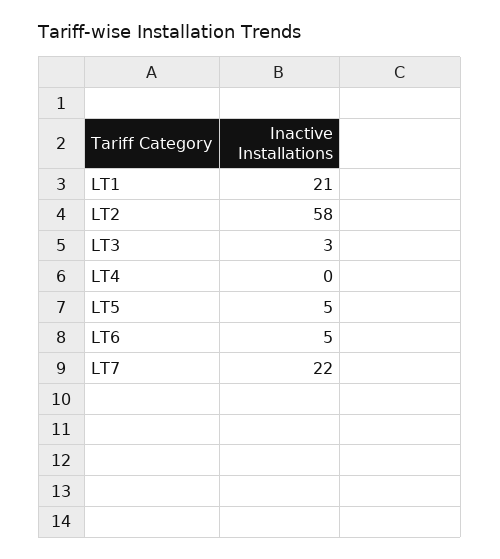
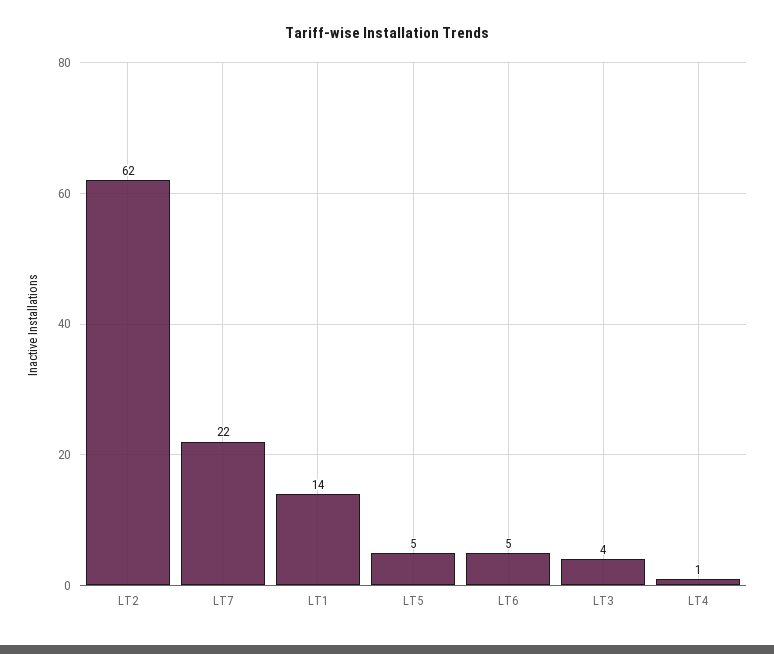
  {
-   "LT1": 21,
+   "LT1": 14,
-   "LT2": 58,
+   "LT2": 62,
-   "LT3": 3,
+   "LT3": 4,
-   "LT4": 0,
+   "LT4": 1,
    "LT5": 5,
    "LT6": 5,
    "LT7": 22
  }

